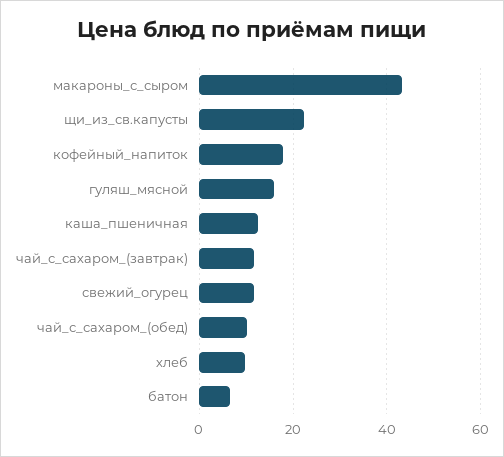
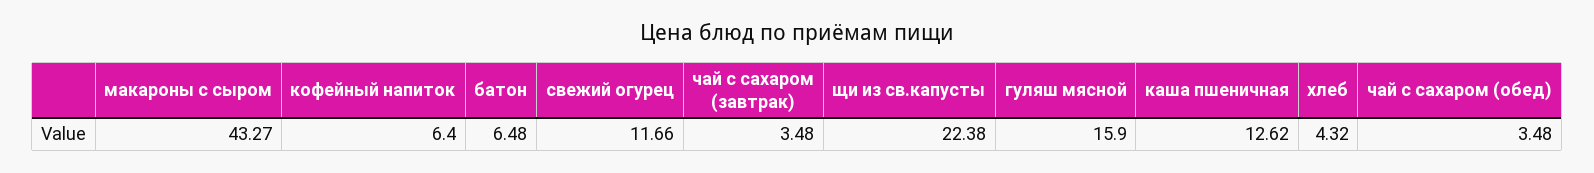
  {
    "макароны_с_сыром": 43.27,
    "щи_из_св.капусты": 22.38,
-   "кофейный_напиток": 18,
+   "кофейный_напиток": 6.4,
    "гуляш_мясной": 15.9,
    "каша_пшеничная": 12.62,
-   "чай_с_сахаром_(завтрак)": 12,
+   "чай_с_сахаром_(завтрак)": 3.48,
    "свежий_огурец": 11.66,
-   "чай_с_сахаром_(обед)": 10,
+   "чай_с_сахаром_(обед)": 3.48,
-   "хлеб": 10,
+   "хлеб": 4.32,
    "батон": 6.48
  }

